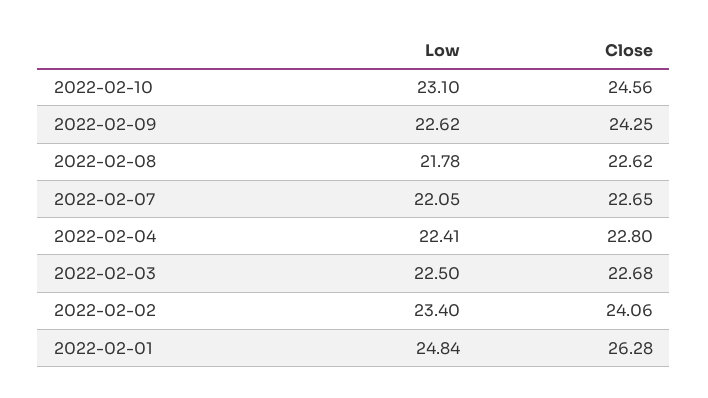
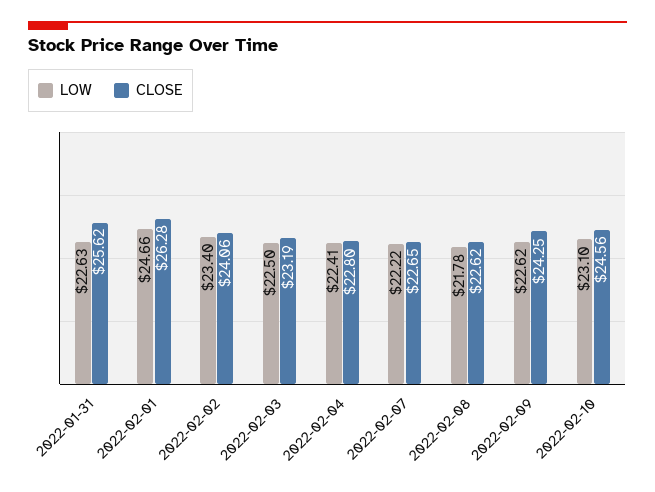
  {
    "Low": {
      "2022-02-10": 23.1,
      "2022-02-09": 22.62,
      "2022-02-08": 21.78,
-     "2022-02-07": 22.05,
+     "2022-02-07": 22.22,
      "2022-02-04": 22.41,
      "2022-02-03": 22.5,
      "2022-02-02": 23.4,
-     "2022-02-01": 24.84
+     "2022-02-01": 24.66,
+     "2022-01-31": 22.63
    },
    "Close": {
      "2022-02-10": 24.56,
      "2022-02-09": 24.25,
      "2022-02-08": 22.62,
      "2022-02-07": 22.65,
      "2022-02-04": 22.8,
-     "2022-02-03": 22.68,
+     "2022-02-03": 23.19,
      "2022-02-02": 24.06,
-     "2022-02-01": 26.28
+     "2022-02-01": 26.28,
+     "2022-01-31": 25.62
    }
  }

